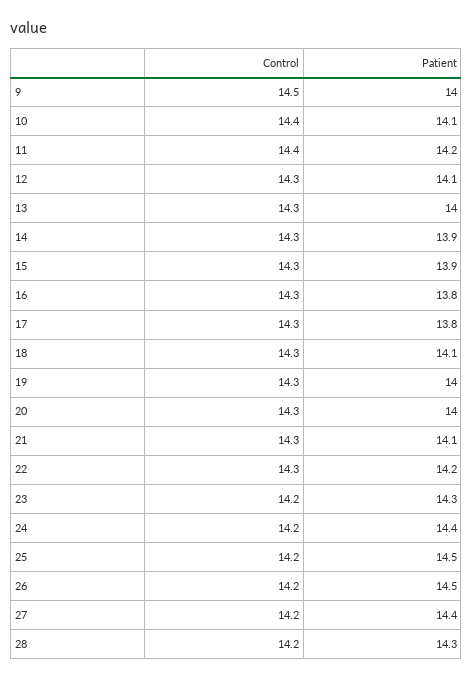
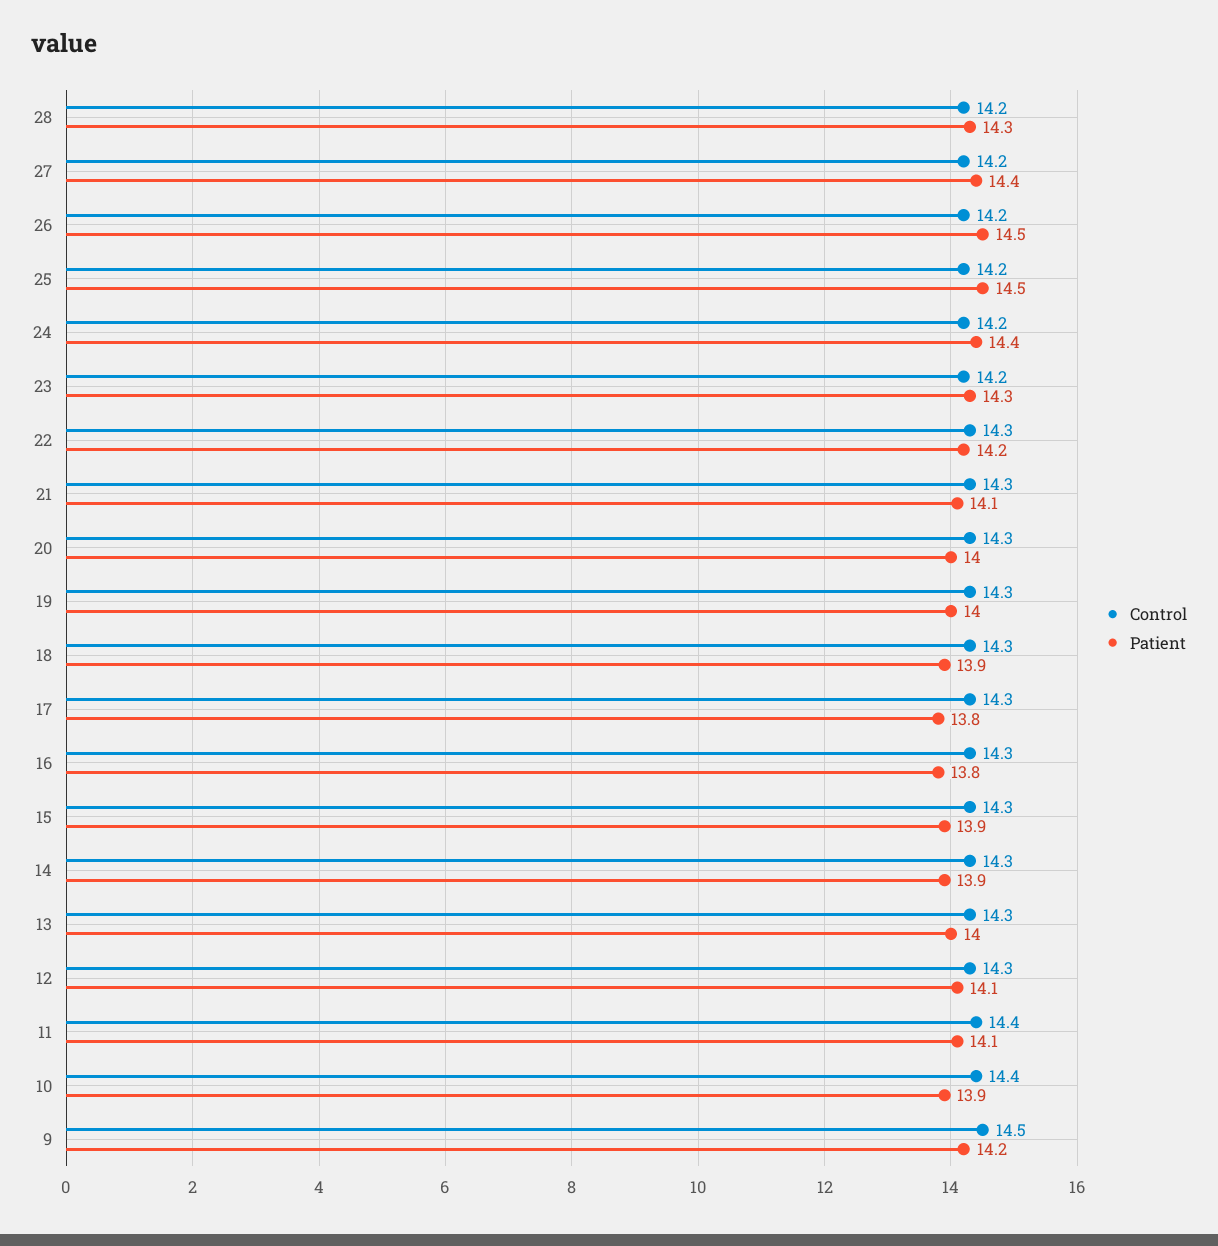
  {
    "Control": {
      "9": 14.5,
      "10": 14.4,
      "11": 14.4,
      "12": 14.3,
      "13": 14.3,
      "14": 14.3,
      "15": 14.3,
      "16": 14.3,
      "17": 14.3,
      "18": 14.3,
      "19": 14.3,
      "20": 14.3,
      "21": 14.3,
      "22": 14.3,
      "23": 14.2,
      "24": 14.2,
      "25": 14.2,
      "26": 14.2,
      "27": 14.2,
      "28": 14.2
    },
    "Patient": {
-     "9": 14,
+     "9": 14.2,
-     "10": 14.1,
+     "10": 13.9,
-     "11": 14.2,
+     "11": 14.1,
      "12": 14.1,
      "13": 14,
      "14": 13.9,
      "15": 13.9,
      "16": 13.8,
      "17": 13.8,
-     "18": 14.1,
+     "18": 13.9,
      "19": 14,
      "20": 14,
      "21": 14.1,
      "22": 14.2,
      "23": 14.3,
      "24": 14.4,
      "25": 14.5,
      "26": 14.5,
      "27": 14.4,
      "28": 14.3
    }
  }

